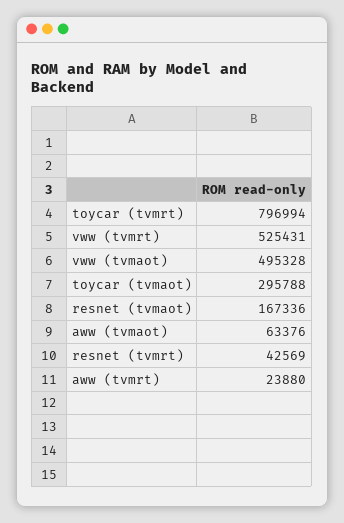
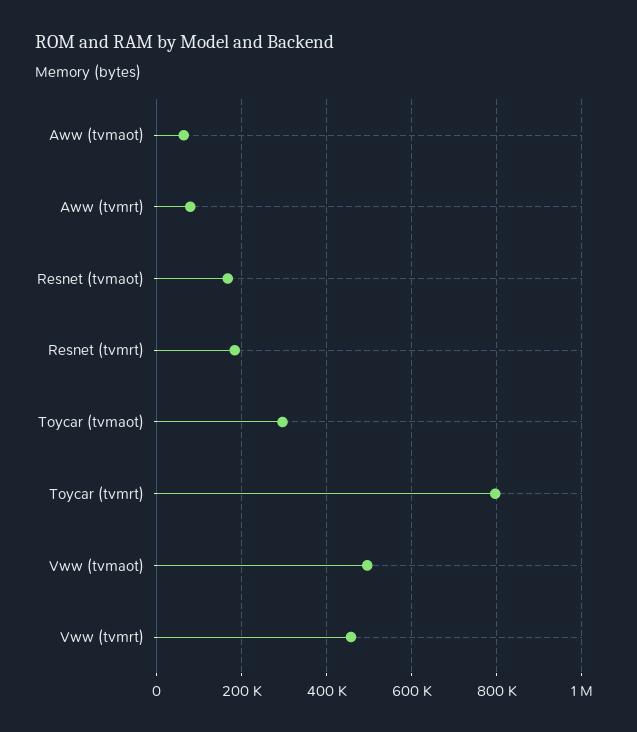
  {
    "toycar (tvmrt)": 796994,
-   "vww (tvmrt)": 525431,
+   "vww (tvmrt)": 460000,
    "vww (tvmaot)": 495328,
    "toycar (tvmaot)": 295788,
    "resnet (tvmaot)": 167336,
    "aww (tvmaot)": 63376,
-   "resnet (tvmrt)": 42569,
+   "resnet (tvmrt)": 180000,
-   "aww (tvmrt)": 23880
+   "aww (tvmrt)": 80000
  }

